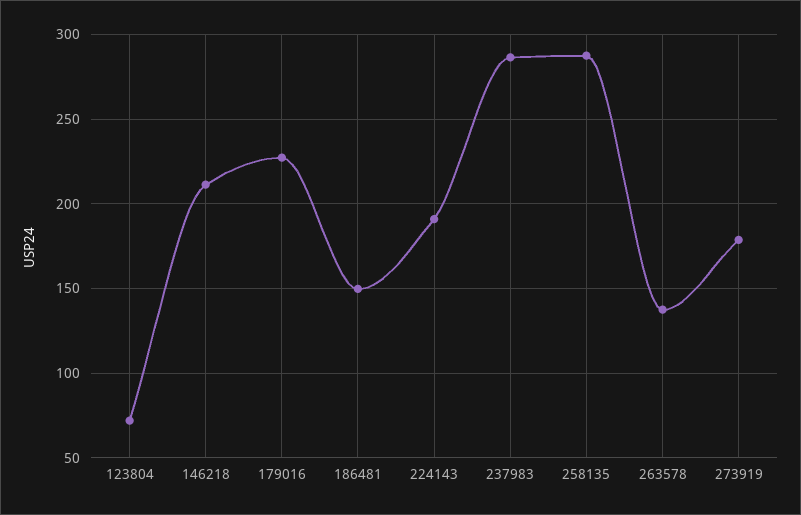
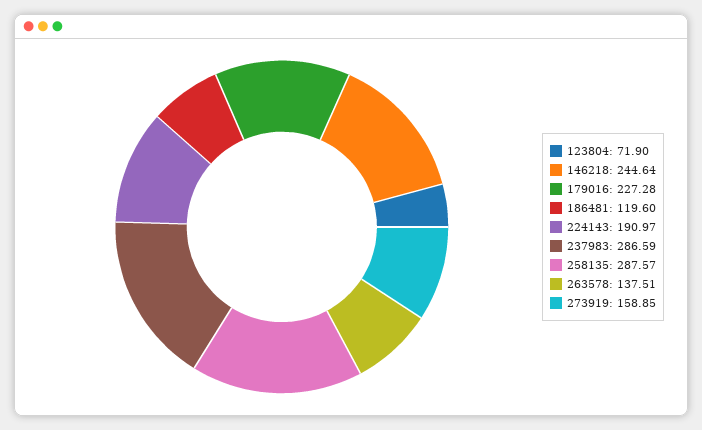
  {
    "123804": 71.9,
-   "146218": 210,
+   "146218": 244.64,
    "179016": 227.28,
-   "186481": 150,
+   "186481": 119.6,
    "224143": 190.97,
    "237983": 286.59,
    "258135": 287.57,
    "263578": 137.51,
-   "273919": 180
+   "273919": 158.85
  }

